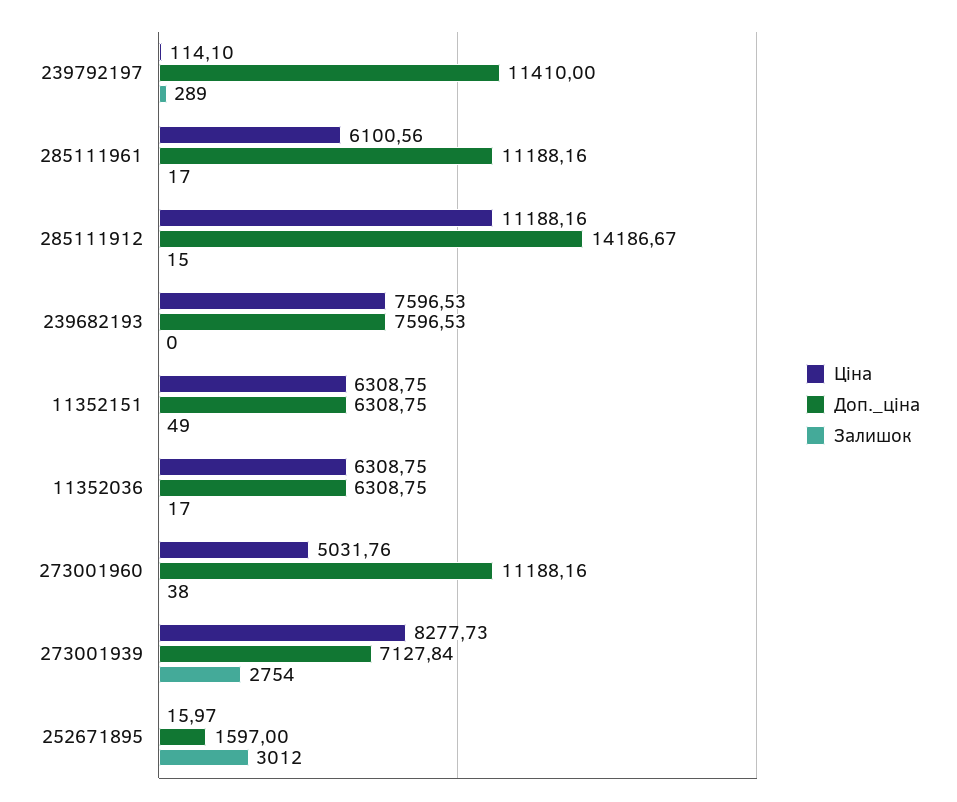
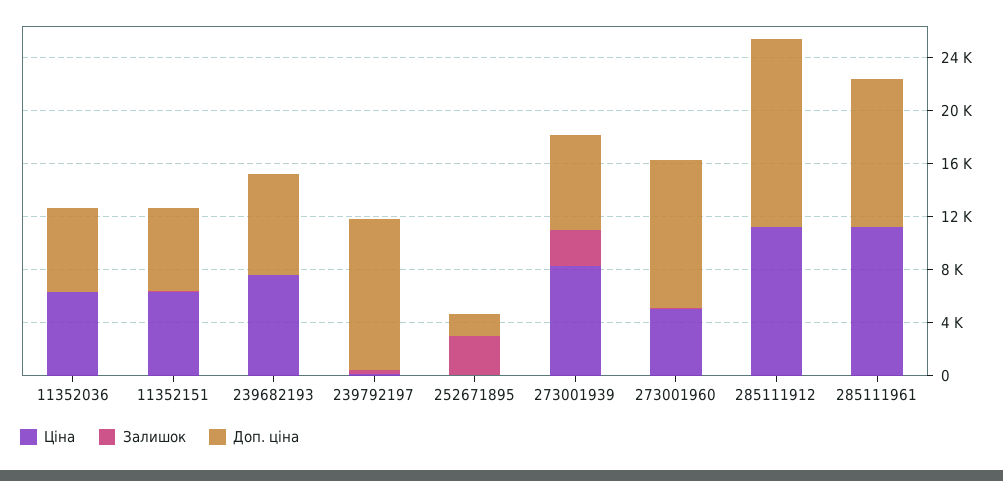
  {
    "Ціна": {
      "239792197": 114.1,
-     "285111961": 6100.56,
+     "285111961": 11000,
      "285111912": 11188.16,
      "239682193": 7596.53,
      "11352151": 6308.75,
      "11352036": 6308.75,
      "273001960": 5031.76,
      "273001939": 8277.73,
      "252671895": 15.97
    },
    "Доп._ціна": {
      "239792197": 11410,
      "285111961": 11188.16,
      "285111912": 14186.67,
      "239682193": 7596.53,
      "11352151": 6308.75,
      "11352036": 6308.75,
      "273001960": 11188.16,
      "273001939": 7127.84,
      "252671895": 1597
    },
    "Залишок": {
      "239792197": 289,
      "285111961": 17,
      "285111912": 15,
      "239682193": 0,
      "11352151": 49,
      "11352036": 17,
      "273001960": 38,
      "273001939": 2754,
      "252671895": 3012
    }
  }

